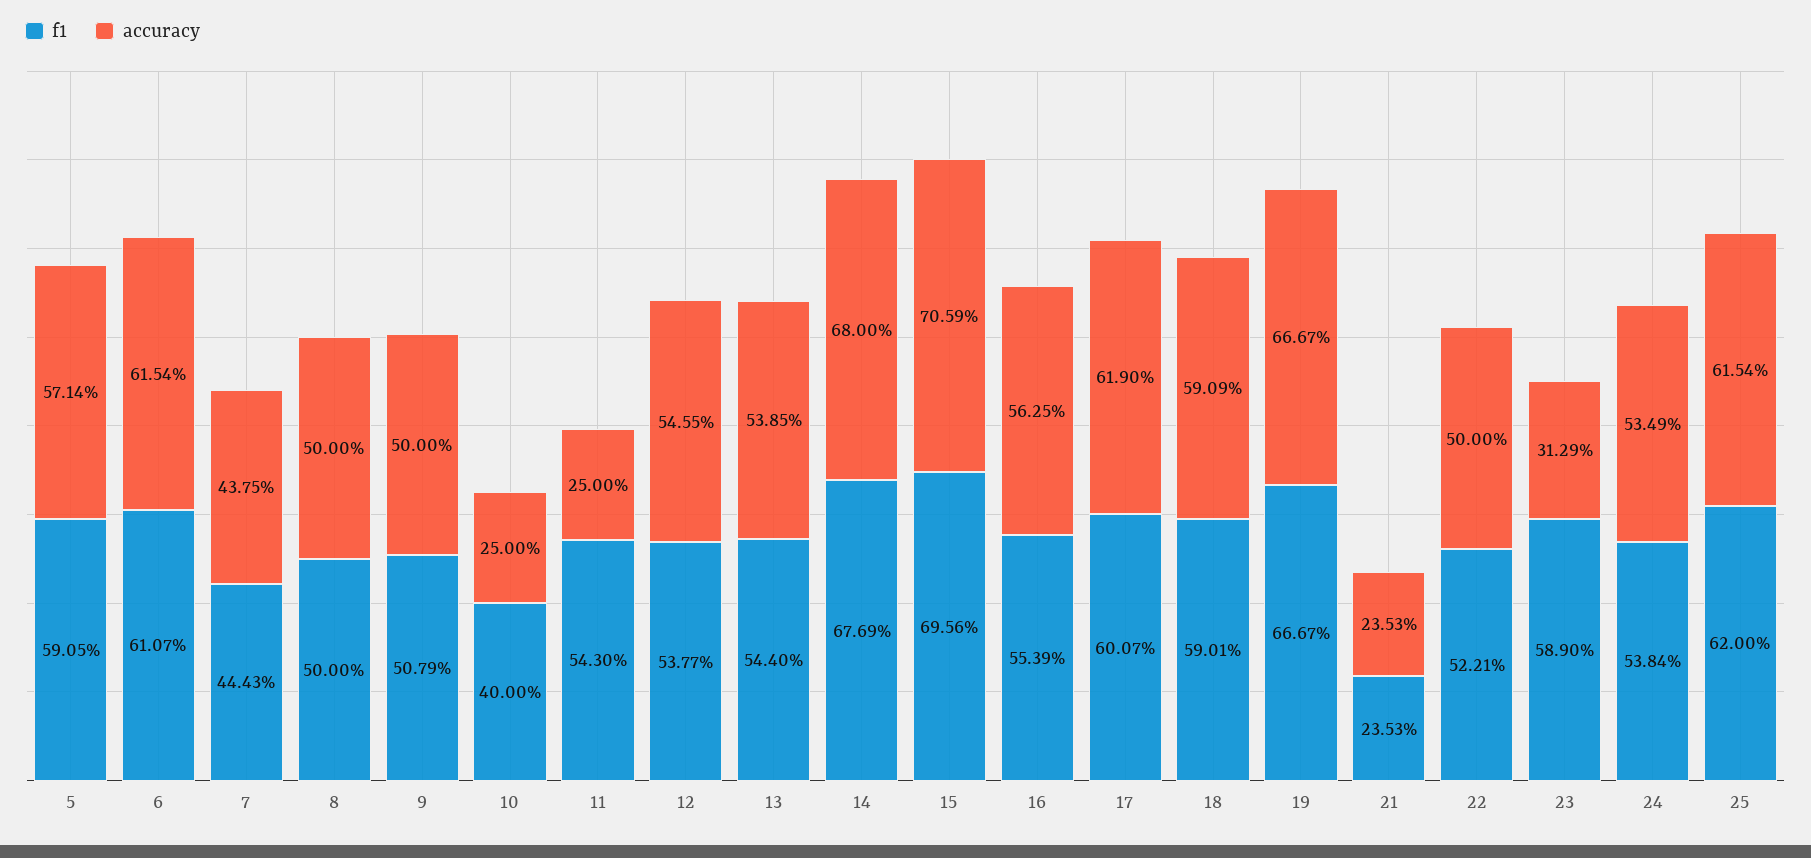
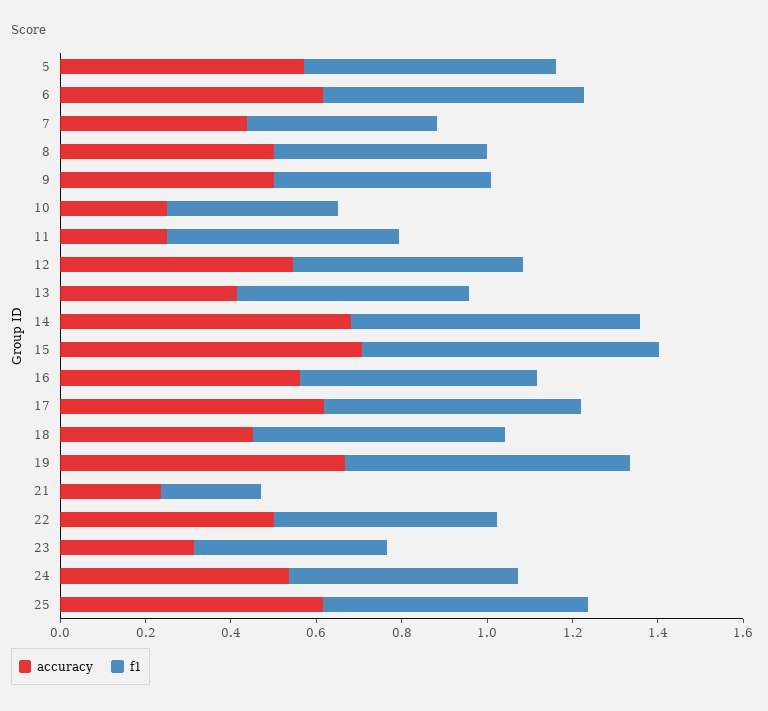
  {
    "f1": {
      "5": 0.5905,
      "6": 0.6107,
      "7": 0.4443,
      "8": 0.5,
      "9": 0.5079,
      "10": 0.4,
      "11": 0.543,
      "12": 0.5377,
      "13": 0.544,
      "14": 0.6769,
      "15": 0.6956,
      "16": 0.5539,
      "17": 0.6007,
      "18": 0.5901,
      "19": 0.6667,
      "21": 0.2353,
      "22": 0.5221,
-     "23": 0.589,
+     "23": 0.45,
      "24": 0.5384,
      "25": 0.62
    },
    "accuracy": {
      "5": 0.5714,
      "6": 0.6154,
      "7": 0.4375,
      "8": 0.5,
      "9": 0.5,
      "10": 0.25,
      "11": 0.25,
      "12": 0.5455,
-     "13": 0.5385,
+     "13": 0.4,
      "14": 0.68,
      "15": 0.7059,
      "16": 0.5625,
      "17": 0.619,
-     "18": 0.5909,
+     "18": 0.45,
      "19": 0.6667,
      "21": 0.2353,
      "22": 0.5,
      "23": 0.3129,
      "24": 0.5349,
      "25": 0.6154
    }
  }

